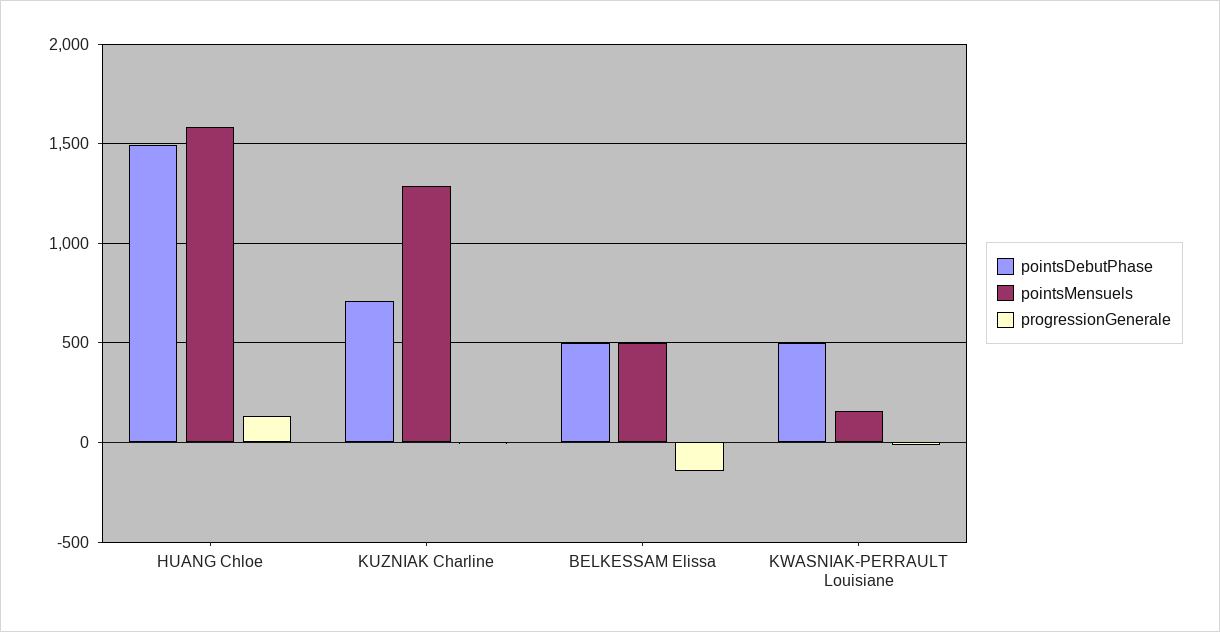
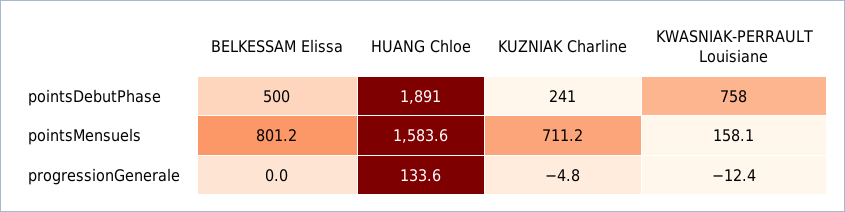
  {
    "pointsDebutPhase": {
-     "HUANG Chloe": 1500,
+     "HUANG Chloe": 1891,
-     "KUZNIAK Charline": 700,
+     "KUZNIAK Charline": 241,
      "BELKESSAM Elissa": 500,
-     "KWASNIAK-PERRAULT Louisiane": 500
+     "KWASNIAK-PERRAULT Louisiane": 758
    },
    "pointsMensuels": {
      "HUANG Chloe": 1583.6,
-     "KUZNIAK Charline": 1300,
+     "KUZNIAK Charline": 711.2,
-     "BELKESSAM Elissa": 500,
+     "BELKESSAM Elissa": 801.2,
      "KWASNIAK-PERRAULT Louisiane": 158.1
    },
    "progressionGenerale": {
      "HUANG Chloe": 133.6,
      "KUZNIAK Charline": -4.8,
-     "BELKESSAM Elissa": -150,
+     "BELKESSAM Elissa": 0,
      "KWASNIAK-PERRAULT Louisiane": -12.4
    }
  }

